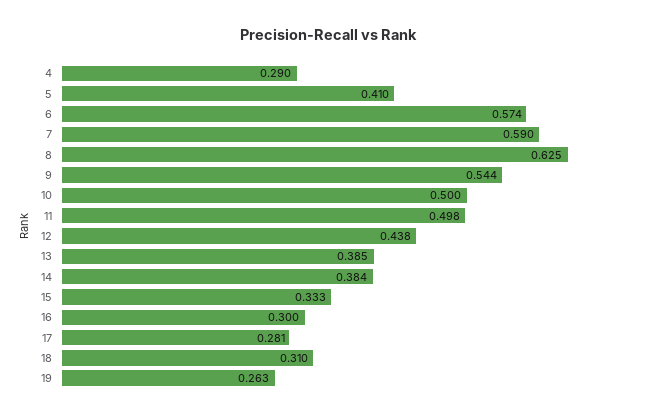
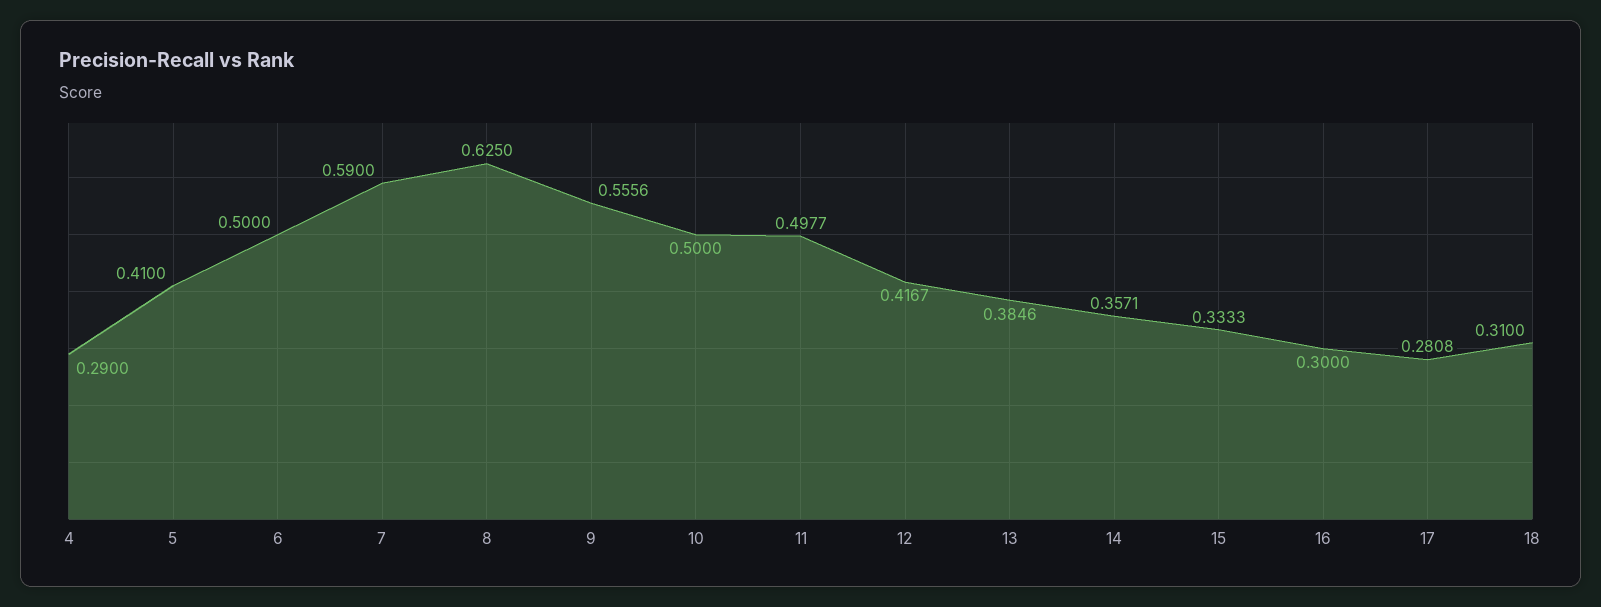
  {
    "4": 0.29,
    "5": 0.41,
-   "6": 0.574,
+   "6": 0.5,
    "7": 0.59,
    "8": 0.625,
-   "9": 0.544,
+   "9": 0.5556,
    "10": 0.5,
    "11": 0.4977,
-   "12": 0.438,
+   "12": 0.4167,
    "13": 0.3846,
-   "14": 0.384,
+   "14": 0.3571,
    "15": 0.3333,
    "16": 0.3,
    "17": 0.2808,
-   "18": 0.31,
+   "18": 0.31
-   "19": 0.263
  }

